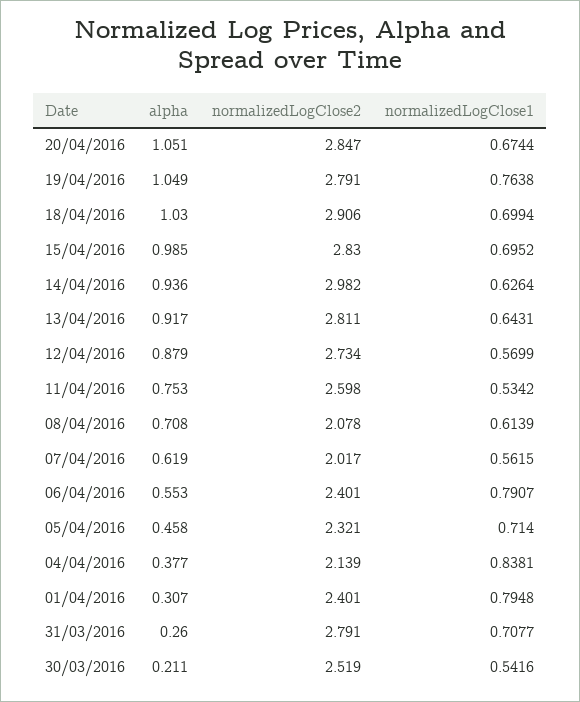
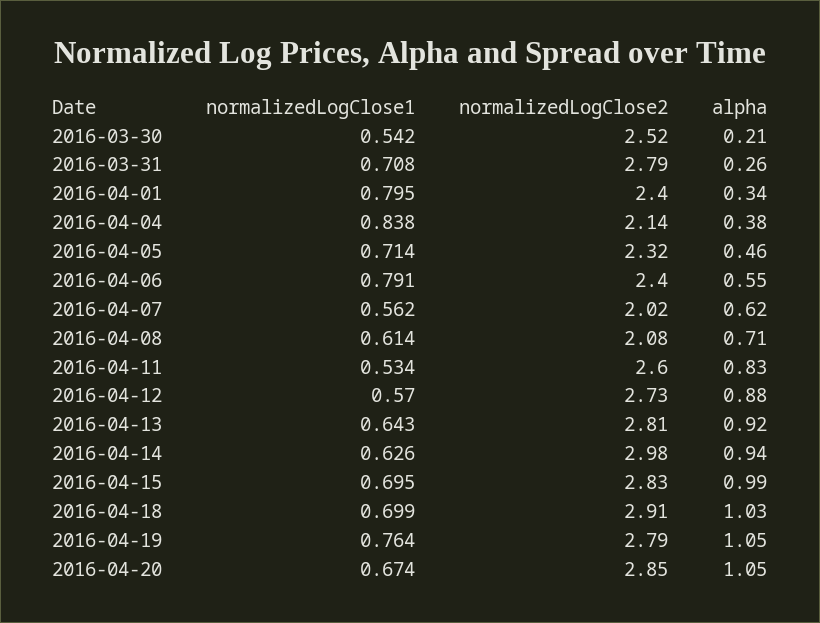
  {
    "alpha": {
      "20/04/2016": 1.051,
      "19/04/2016": 1.049,
      "18/04/2016": 1.03,
      "15/04/2016": 0.985,
      "14/04/2016": 0.936,
      "13/04/2016": 0.917,
      "12/04/2016": 0.879,
-     "11/04/2016": 0.753,
+     "11/04/2016": 0.83,
      "08/04/2016": 0.708,
      "07/04/2016": 0.619,
      "06/04/2016": 0.553,
      "05/04/2016": 0.458,
      "04/04/2016": 0.377,
-     "01/04/2016": 0.307,
+     "01/04/2016": 0.34,
      "31/03/2016": 0.26,
      "30/03/2016": 0.211
    },
    "normalizedLogClose2": {
      "20/04/2016": 2.847,
      "19/04/2016": 2.791,
      "18/04/2016": 2.906,
      "15/04/2016": 2.83,
      "14/04/2016": 2.982,
      "13/04/2016": 2.811,
      "12/04/2016": 2.734,
      "11/04/2016": 2.598,
      "08/04/2016": 2.078,
      "07/04/2016": 2.017,
      "06/04/2016": 2.401,
      "05/04/2016": 2.321,
      "04/04/2016": 2.139,
      "01/04/2016": 2.401,
      "31/03/2016": 2.791,
      "30/03/2016": 2.519
    },
    "normalizedLogClose1": {
      "20/04/2016": 0.6744,
      "19/04/2016": 0.7638,
      "18/04/2016": 0.6994,
      "15/04/2016": 0.6952,
      "14/04/2016": 0.6264,
      "13/04/2016": 0.6431,
      "12/04/2016": 0.5699,
      "11/04/2016": 0.5342,
      "08/04/2016": 0.6139,
      "07/04/2016": 0.5615,
      "06/04/2016": 0.7907,
      "05/04/2016": 0.714,
      "04/04/2016": 0.8381,
      "01/04/2016": 0.7948,
      "31/03/2016": 0.7077,
      "30/03/2016": 0.5416
    }
  }

